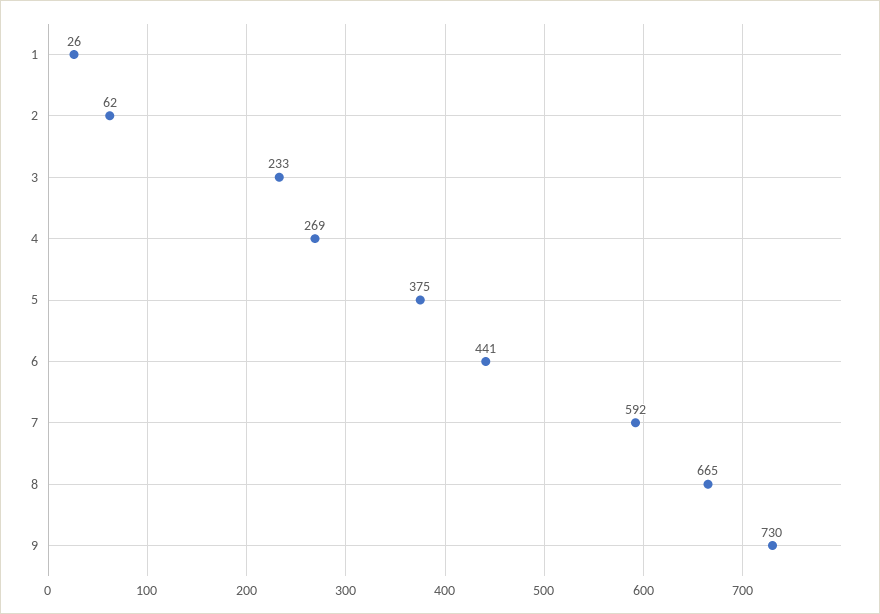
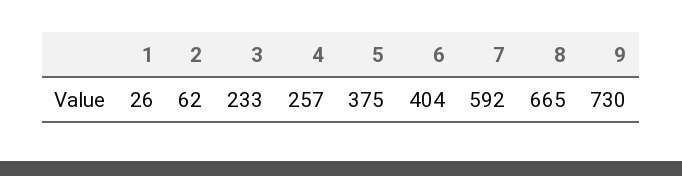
  {
    "1": 26,
    "2": 62,
    "3": 233,
-   "4": 269,
+   "4": 257,
    "5": 375,
-   "6": 441,
+   "6": 404,
    "7": 592,
    "8": 665,
    "9": 730
  }

